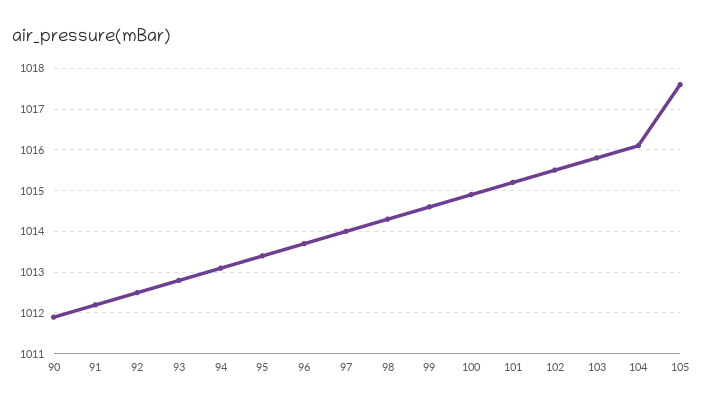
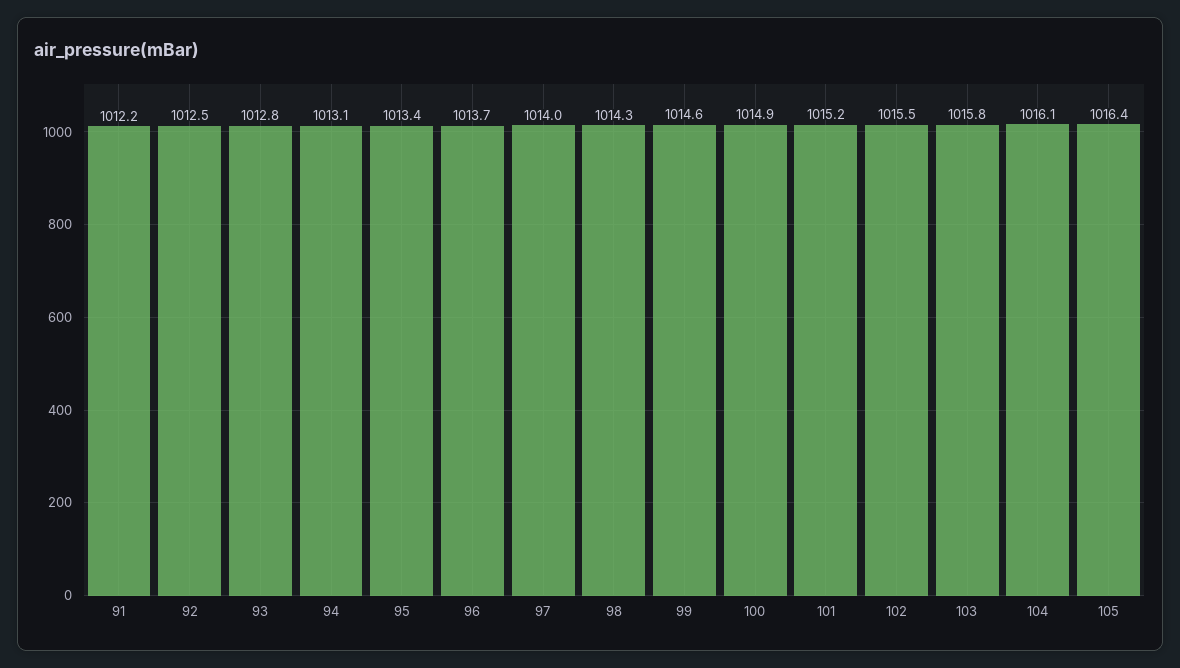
  {
-   "90": 1012,
    "91": 1012.2,
    "92": 1012.5,
    "93": 1012.8,
    "94": 1013.1,
    "95": 1013.4,
    "96": 1013.7,
    "97": 1014,
    "98": 1014.3,
    "99": 1014.6,
    "100": 1014.9,
    "101": 1015.2,
    "102": 1015.5,
    "103": 1015.8,
    "104": 1016.1,
-   "105": 1017.5
+   "105": 1016.4
  }

